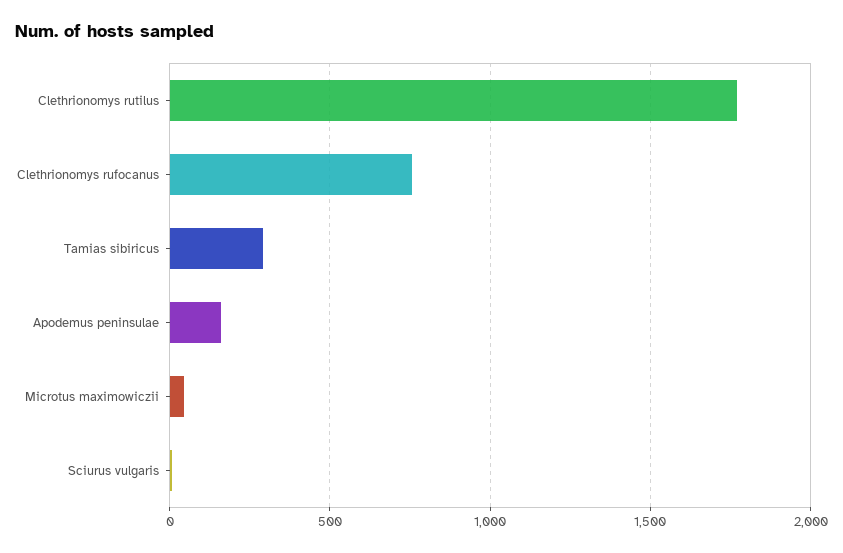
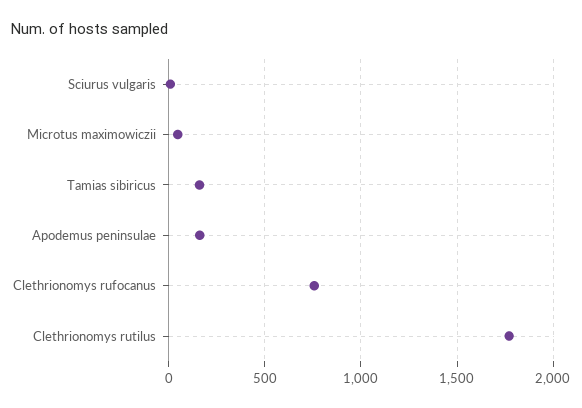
  {
    "Clethrionomys rutilus": 1750,
    "Clethrionomys rufocanus": 750,
-   "Tamias sibiricus": 300,
+   "Tamias sibiricus": 150,
    "Apodemus peninsulae": 150,
    "Microtus maximowiczii": 50,
    "Sciurus vulgaris": 0
  }

